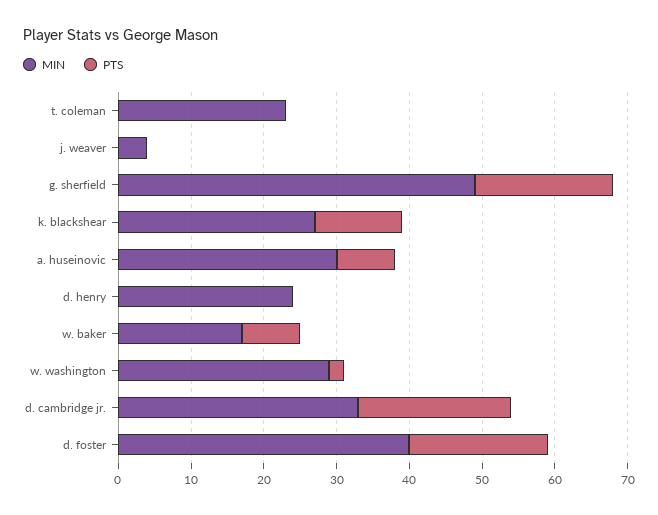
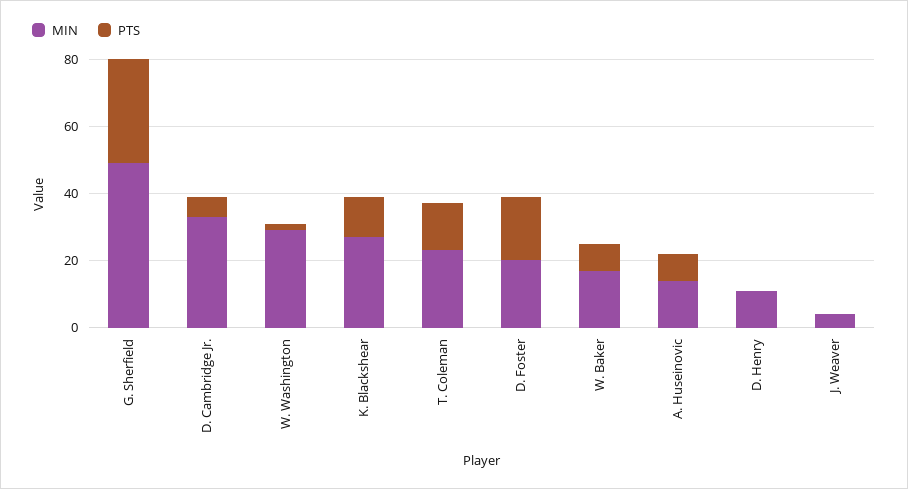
  {
    "MIN": {
      "t. coleman": 25,
      "j. weaver": 5,
      "g. sherfield": 50,
      "k. blackshear": 25,
-     "a. huseinovic": 30,
+     "a. huseinovic": 15,
-     "d. henry": 25,
+     "d. henry": 10,
      "w. baker": 15,
      "w. washington": 30,
      "d. cambridge jr.": 35,
-     "d. foster": 40
+     "d. foster": 20
    },
    "PTS": {
-     "t. coleman": 0,
+     "t. coleman": 15,
      "j. weaver": 0,
-     "g. sherfield": 20,
+     "g. sherfield": 30,
      "k. blackshear": 10,
      "a. huseinovic": 10,
      "d. henry": 0,
      "w. baker": 10,
      "w. washington": 0,
-     "d. cambridge jr.": 20,
+     "d. cambridge jr.": 5,
      "d. foster": 20
    }
  }

